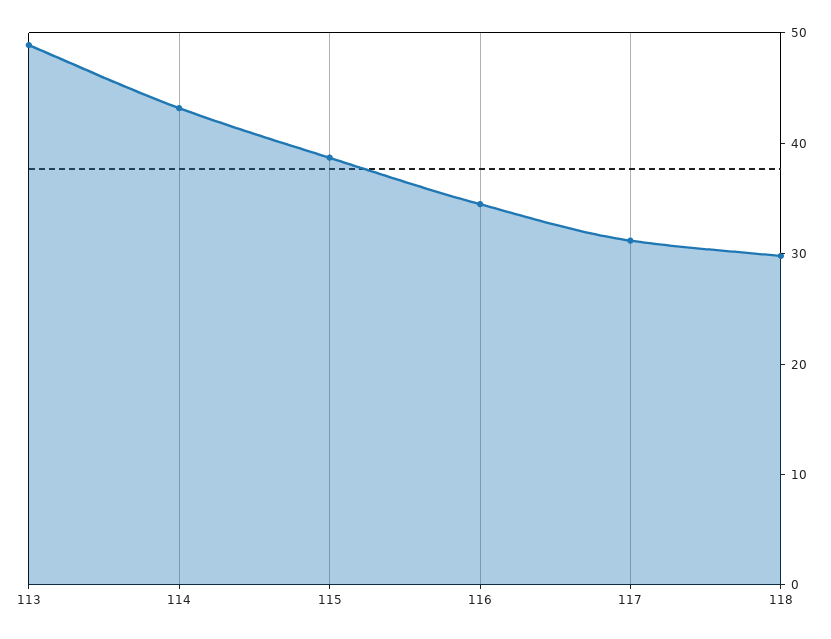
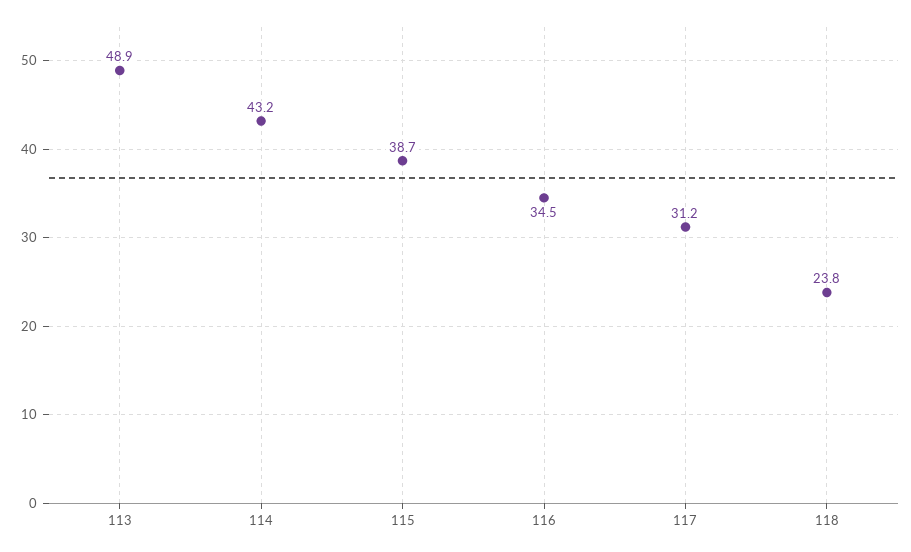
  {
    "113": 48.9,
    "114": 43.2,
    "115": 38.7,
    "116": 34.5,
    "117": 31.2,
-   "118": 30
+   "118": 23.8
  }

